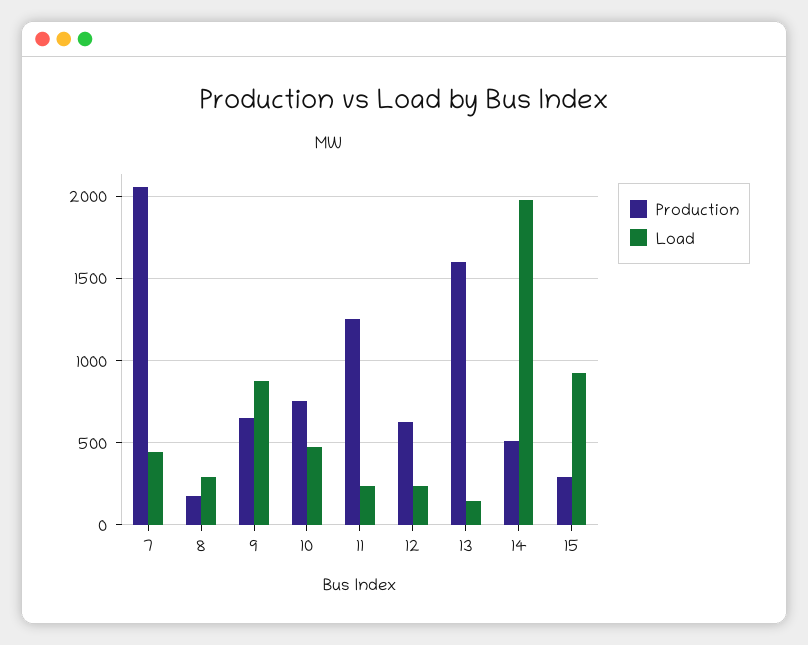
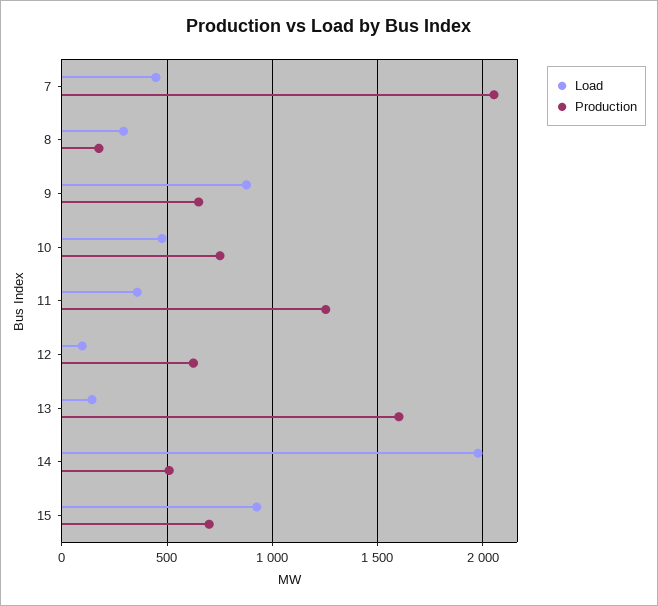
  {
    "Production": {
      "7": 2050,
      "8": 200,
      "9": 650,
      "10": 750,
      "11": 1250,
      "12": 650,
      "13": 1600,
      "14": 500,
-     "15": 300
+     "15": 700
    },
    "Load": {
      "7": 450,
      "8": 300,
      "9": 900,
      "10": 500,
-     "11": 250,
+     "11": 350,
-     "12": 250,
+     "12": 100,
      "13": 150,
      "14": 2000,
      "15": 950
    }
  }

